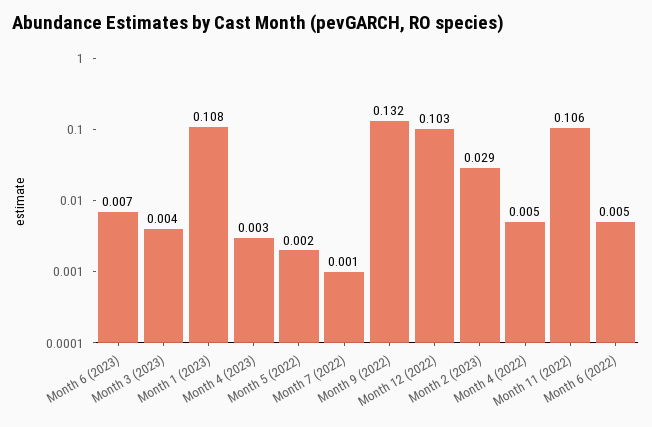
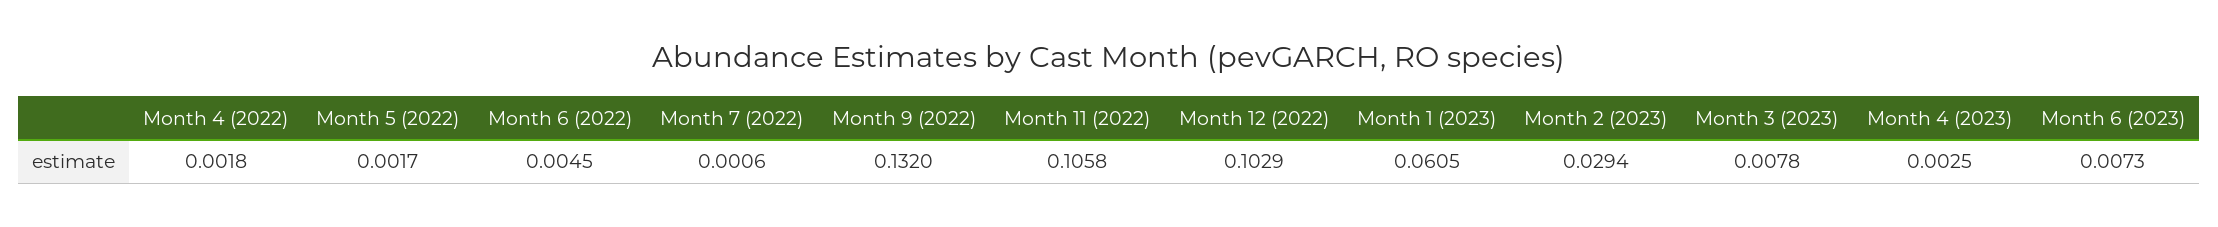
  {
    "Month 6 (2023)": 0.0073,
-   "Month 3 (2023)": 0.004,
+   "Month 3 (2023)": 0.0078,
-   "Month 1 (2023)": 0.108,
+   "Month 1 (2023)": 0.0605,
    "Month 4 (2023)": 0.0025,
    "Month 5 (2022)": 0.0017,
    "Month 7 (2022)": 0.0006,
    "Month 9 (2022)": 0.132,
    "Month 12 (2022)": 0.1029,
    "Month 2 (2023)": 0.0294,
-   "Month 4 (2022)": 0.005,
+   "Month 4 (2022)": 0.0018,
    "Month 11 (2022)": 0.1058,
    "Month 6 (2022)": 0.0045
  }

